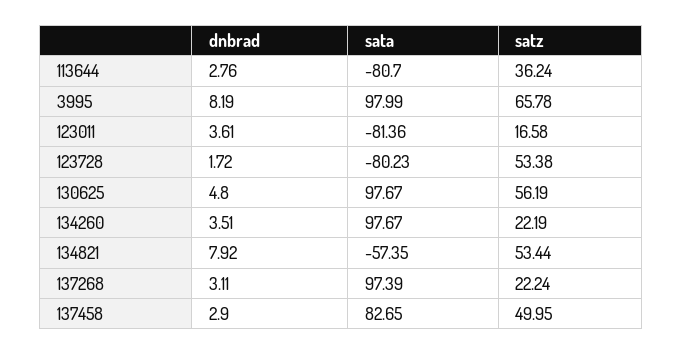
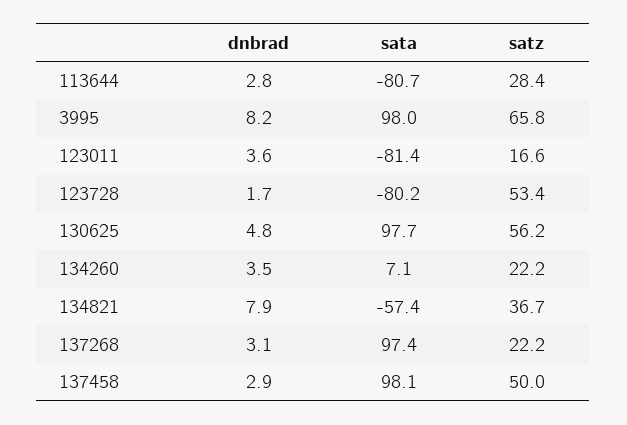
  {
    "dnbrad": {
      "113644": 2.76,
      "3995": 8.19,
      "123011": 3.61,
      "123728": 1.72,
      "130625": 4.8,
      "134260": 3.51,
      "134821": 7.92,
      "137268": 3.11,
      "137458": 2.9
    },
    "sata": {
      "113644": -80.7,
      "3995": 97.99,
      "123011": -81.36,
      "123728": -80.23,
      "130625": 97.67,
-     "134260": 97.67,
+     "134260": 7.1,
      "134821": -57.35,
      "137268": 97.39,
-     "137458": 82.65
+     "137458": 98.1
    },
    "satz": {
-     "113644": 36.24,
+     "113644": 28.4,
      "3995": 65.78,
      "123011": 16.58,
      "123728": 53.38,
      "130625": 56.19,
      "134260": 22.19,
-     "134821": 53.44,
+     "134821": 36.7,
      "137268": 22.24,
      "137458": 49.95
    }
  }

